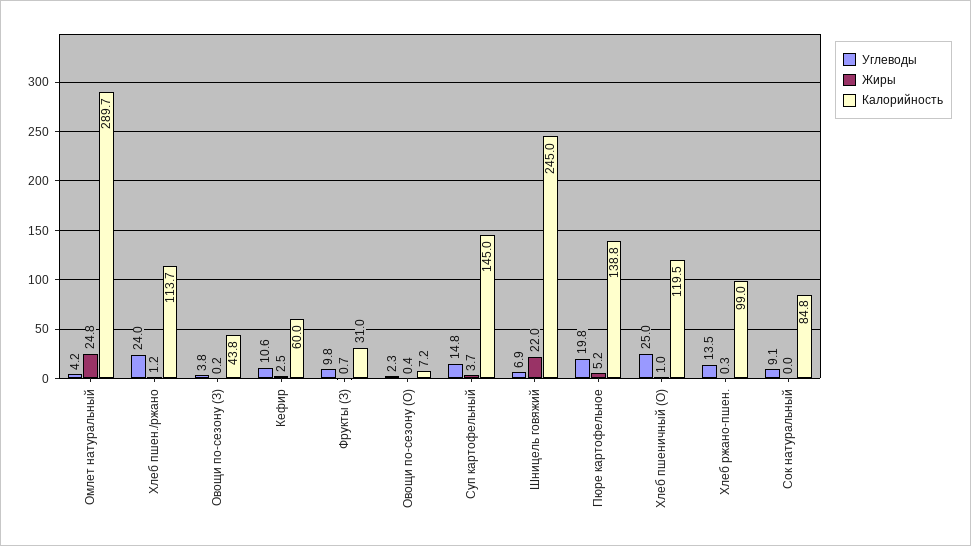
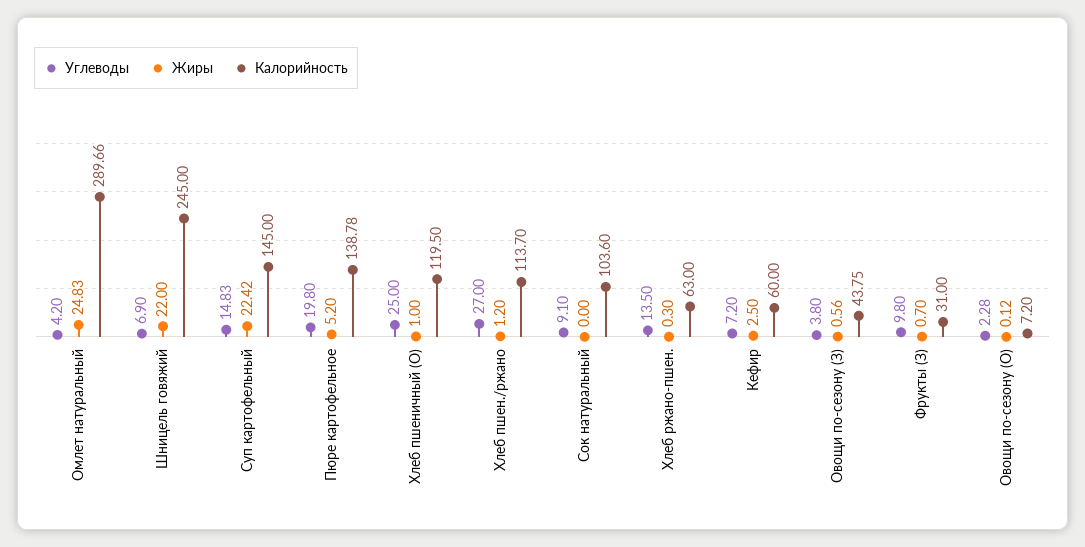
  {
    "Углеводы": {
      "Омлет натуральный": 4.2,
-     "Хлеб пшен./ржано": 24,
+     "Хлеб пшен./ржано": 27,
      "Овощи по-сезону (З)": 3.8,
-     "Кефир": 10.6,
+     "Кефир": 7.2,
      "Фрукты (З)": 9.8,
      "Овощи по-сезону (О)": 2.28,
      "Суп картофельный": 14.83,
      "Шницель говяжий": 6.9,
      "Пюре картофельное": 19.8,
      "Хлеб пшеничный (О)": 25,
      "Хлеб ржано-пшен.": 13.5,
      "Сок натуральный": 9.1
    },
    "Жиры": {
      "Омлет натуральный": 24.83,
      "Хлеб пшен./ржано": 1.2,
-     "Овощи по-сезону (З)": 0.2,
+     "Овощи по-сезону (З)": 0.56,
      "Кефир": 2.5,
      "Фрукты (З)": 0.7,
-     "Овощи по-сезону (О)": 0.4,
+     "Овощи по-сезону (О)": 0.12,
-     "Суп картофельный": 3.7,
+     "Суп картофельный": 22.42,
      "Шницель говяжий": 22,
      "Пюре картофельное": 5.2,
      "Хлеб пшеничный (О)": 1,
      "Хлеб ржано-пшен.": 0.3,
      "Сок натуральный": 0
    },
    "Калорийность": {
      "Омлет натуральный": 289.66,
      "Хлеб пшен./ржано": 113.7,
      "Овощи по-сезону (З)": 43.75,
      "Кефир": 60,
      "Фрукты (З)": 31,
      "Овощи по-сезону (О)": 7.2,
      "Суп картофельный": 145,
      "Шницель говяжий": 245,
      "Пюре картофельное": 138.78,
      "Хлеб пшеничный (О)": 119.5,
-     "Хлеб ржано-пшен.": 99,
+     "Хлеб ржано-пшен.": 63,
-     "Сок натуральный": 84.8
+     "Сок натуральный": 103.6
    }
  }

